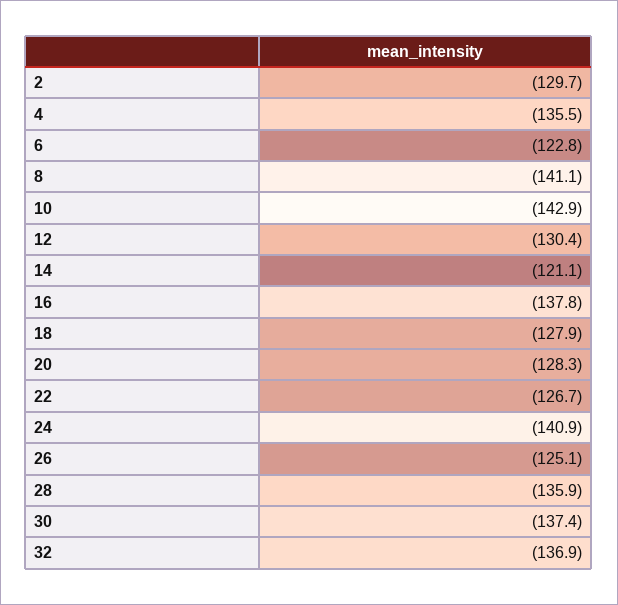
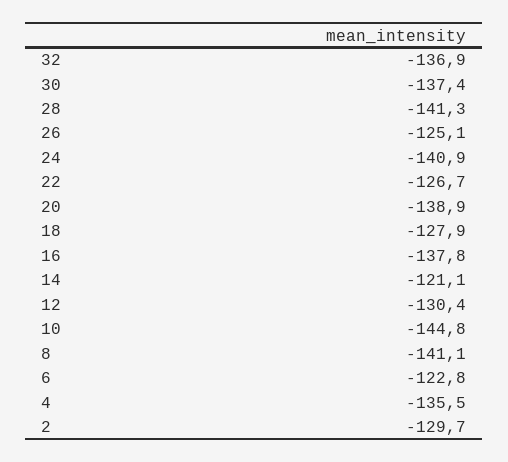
  {
    "2": -129.7,
    "4": -135.5,
    "6": -122.8,
    "8": -141.1,
-   "10": -142.9,
+   "10": -144.8,
    "12": -130.4,
    "14": -121.1,
    "16": -137.8,
    "18": -127.9,
-   "20": -128.3,
+   "20": -138.9,
    "22": -126.7,
    "24": -140.9,
    "26": -125.1,
-   "28": -135.9,
+   "28": -141.3,
    "30": -137.4,
    "32": -136.9
  }

